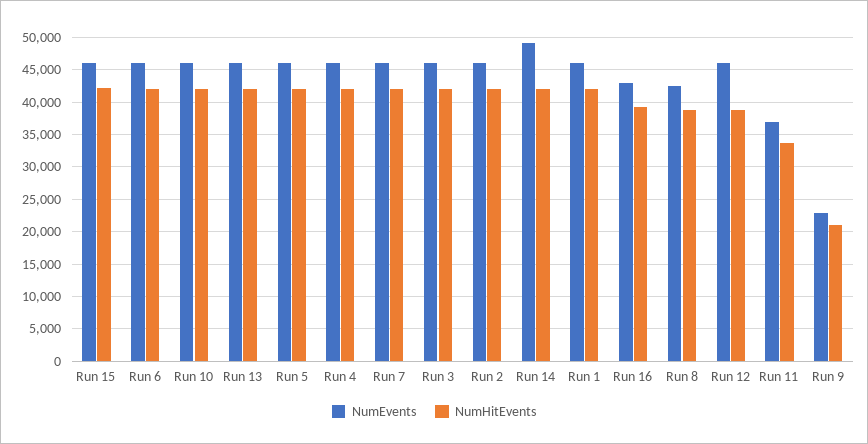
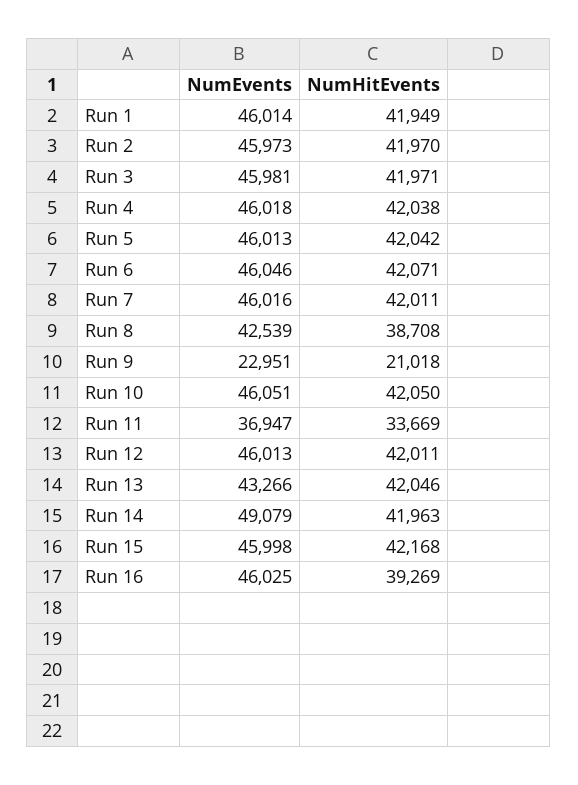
  {
    "NumEvents": {
      "Run 15": 45998,
      "Run 6": 46046,
      "Run 10": 46051,
-     "Run 13": 46000,
+     "Run 13": 43266,
      "Run 5": 46013,
      "Run 4": 46018,
      "Run 7": 46016,
      "Run 3": 45981,
      "Run 2": 45973,
      "Run 14": 49079,
      "Run 1": 46014,
-     "Run 16": 43000,
+     "Run 16": 46025,
      "Run 8": 42539,
      "Run 12": 46013,
      "Run 11": 36947,
      "Run 9": 22951
    },
    "NumHitEvents": {
      "Run 15": 42168,
      "Run 6": 42071,
      "Run 10": 42050,
      "Run 13": 42046,
      "Run 5": 42042,
      "Run 4": 42038,
      "Run 7": 42011,
      "Run 3": 41971,
      "Run 2": 41970,
      "Run 14": 41963,
      "Run 1": 41949,
      "Run 16": 39269,
      "Run 8": 38708,
-     "Run 12": 39000,
+     "Run 12": 42011,
      "Run 11": 33669,
      "Run 9": 21018
    }
  }

